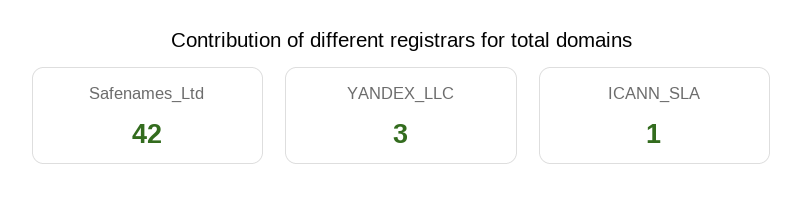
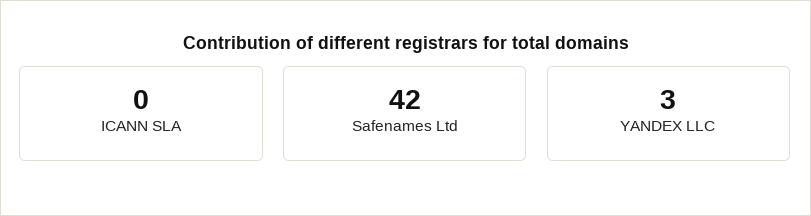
  {
    "Safenames_Ltd": 42,
    "YANDEX_LLC": 3,
-   "ICANN_SLA": 1
+   "ICANN_SLA": 0
  }

